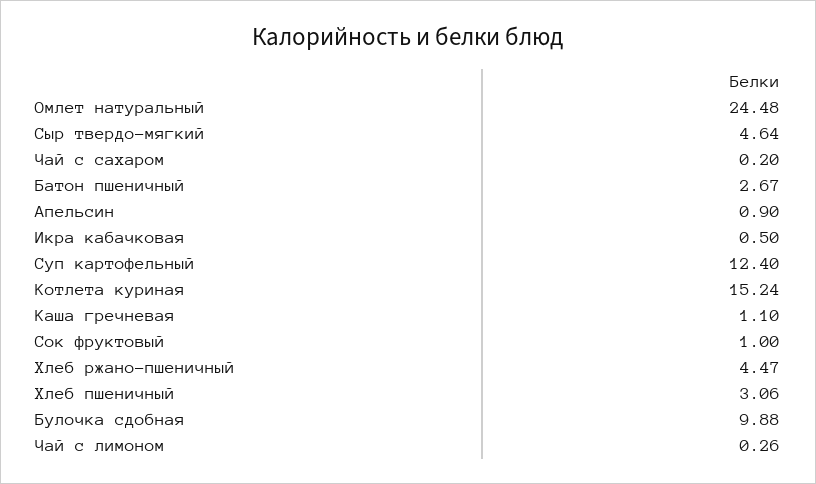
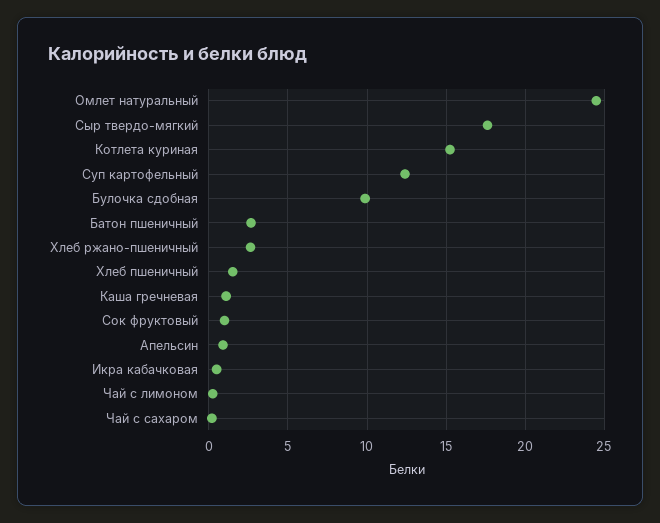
  {
    "Омлет натуральный": 24.48,
-   "Сыр твердо-мягкий": 4.64,
+   "Сыр твердо-мягкий": 17.5,
    "Чай с сахаром": 0.2,
    "Батон пшеничный": 2.67,
    "Апельсин": 0.9,
    "Икра кабачковая": 0.5,
    "Суп картофельный": 12.4,
    "Котлета куриная": 15.24,
    "Каша гречневая": 1.1,
    "Сок фруктовый": 1,
-   "Хлеб ржано-пшеничный": 4.47,
+   "Хлеб ржано-пшеничный": 2.5,
-   "Хлеб пшеничный": 3.06,
+   "Хлеб пшеничный": 1.5,
    "Булочка сдобная": 9.88,
    "Чай с лимоном": 0.26
  }

